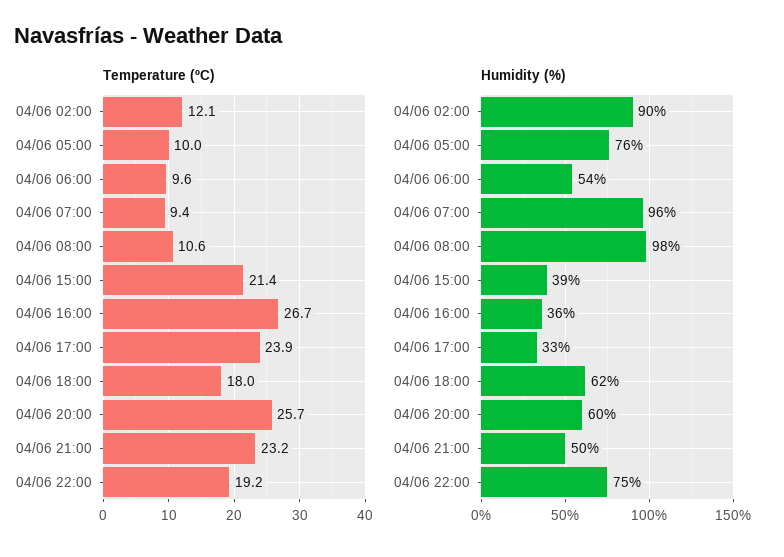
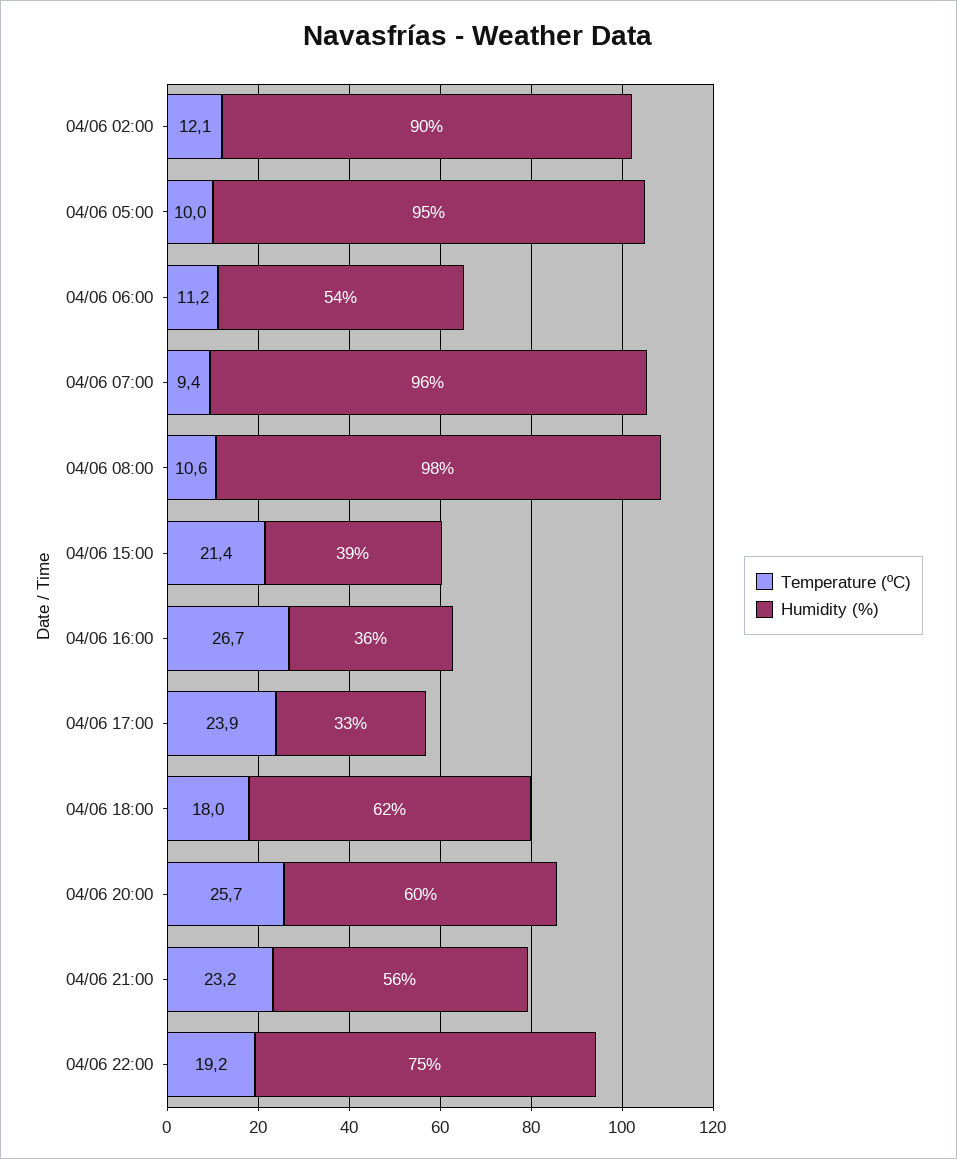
  {
    "Temperature (ºC)": {
      "04/06 02:00": 12.1,
      "04/06 05:00": 10,
-     "04/06 06:00": 9.6,
+     "04/06 06:00": 11.2,
      "04/06 07:00": 9.4,
      "04/06 08:00": 10.6,
      "04/06 15:00": 21.4,
      "04/06 16:00": 26.7,
      "04/06 17:00": 23.9,
      "04/06 18:00": 18,
      "04/06 20:00": 25.7,
      "04/06 21:00": 23.2,
      "04/06 22:00": 19.2
    },
    "Humidity (%)": {
      "04/06 02:00": 90,
-     "04/06 05:00": 76,
+     "04/06 05:00": 95,
      "04/06 06:00": 54,
      "04/06 07:00": 96,
      "04/06 08:00": 98,
      "04/06 15:00": 39,
      "04/06 16:00": 36,
      "04/06 17:00": 33,
      "04/06 18:00": 62,
      "04/06 20:00": 60,
-     "04/06 21:00": 50,
+     "04/06 21:00": 56,
      "04/06 22:00": 75
    }
  }

